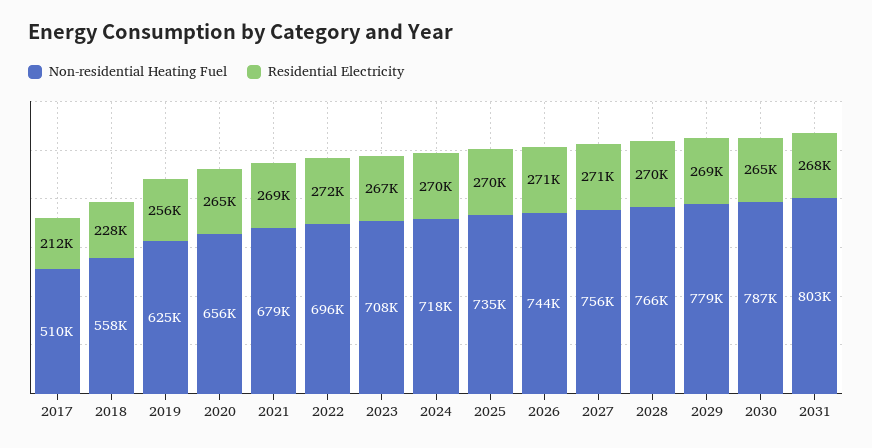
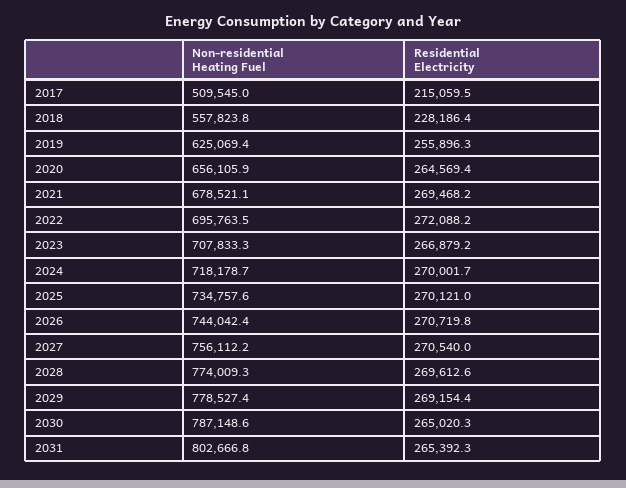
  {
    "Non-residential Heating Fuel": {
      "2017": 509545,
      "2018": 557823.8,
      "2019": 625069.4,
      "2020": 656105.9,
      "2021": 678521.1,
      "2022": 695763.5,
      "2023": 707833.3,
      "2024": 718178.7,
      "2025": 734757.6,
      "2026": 744042.4,
      "2027": 756112.2,
-     "2028": 766000,
+     "2028": 774009.3,
      "2029": 778527.4,
      "2030": 787148.6,
      "2031": 802666.8
    },
    "Residential Electricity": {
-     "2017": 212000,
+     "2017": 215059.5,
      "2018": 228186.4,
      "2019": 255896.3,
      "2020": 264569.4,
      "2021": 269468.2,
      "2022": 272088.2,
      "2023": 266879.2,
      "2024": 270001.7,
      "2025": 270121,
      "2026": 270719.8,
      "2027": 270540,
      "2028": 269612.6,
      "2029": 269154.4,
      "2030": 265020.3,
-     "2031": 268000
+     "2031": 265392.3
    }
  }

